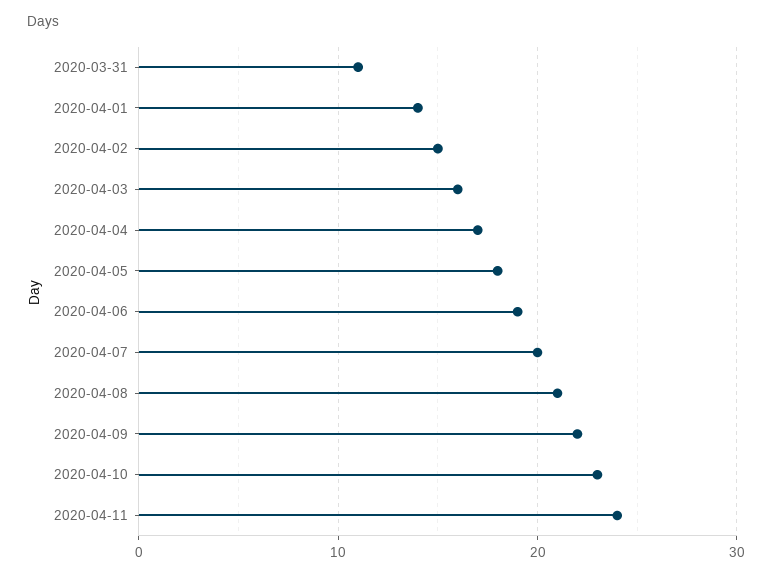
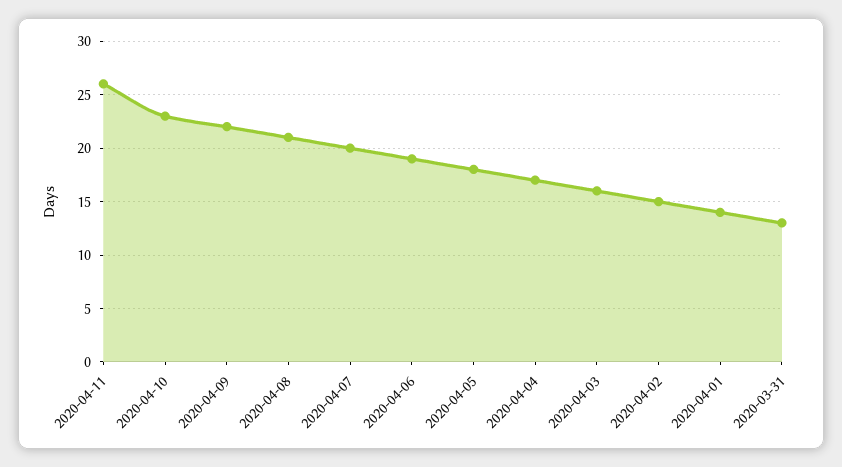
  {
-   "2020-03-31": 11,
+   "2020-03-31": 13,
    "2020-04-01": 14,
    "2020-04-02": 15,
    "2020-04-03": 16,
    "2020-04-04": 17,
    "2020-04-05": 18,
    "2020-04-06": 19,
    "2020-04-07": 20,
    "2020-04-08": 21,
    "2020-04-09": 22,
    "2020-04-10": 23,
-   "2020-04-11": 24
+   "2020-04-11": 26
  }

